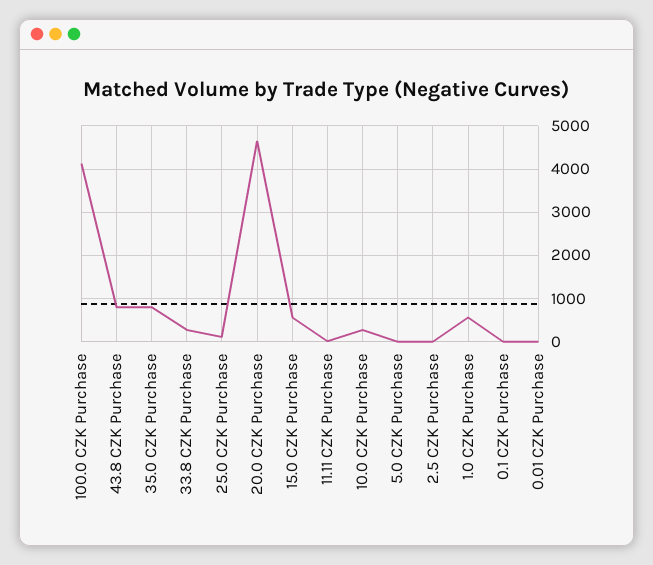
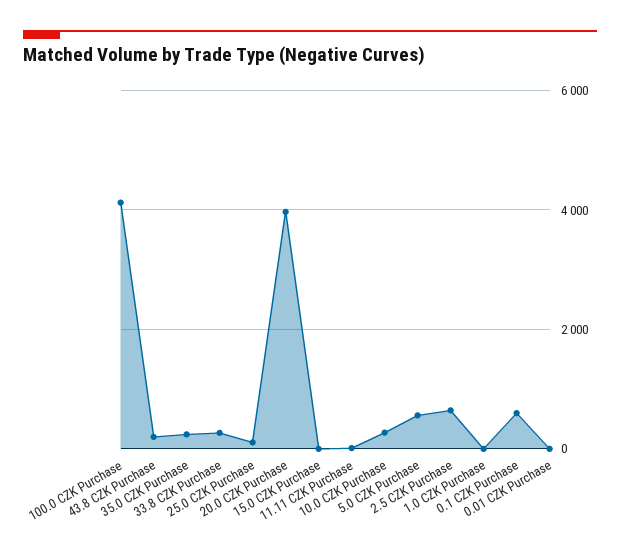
  {
    "100.0 CZK Purchase": 4200,
-   "43.8 CZK Purchase": 800,
+   "43.8 CZK Purchase": 200,
-   "35.0 CZK Purchase": 800,
+   "35.0 CZK Purchase": 200,
    "33.8 CZK Purchase": 200,
    "25.0 CZK Purchase": 200,
-   "20.0 CZK Purchase": 4600,
+   "20.0 CZK Purchase": 4000,
-   "15.0 CZK Purchase": 600,
+   "15.0 CZK Purchase": 0,
    "11.11 CZK Purchase": 0,
    "10.0 CZK Purchase": 200,
-   "5.0 CZK Purchase": 0,
+   "5.0 CZK Purchase": 600,
-   "2.5 CZK Purchase": 0,
+   "2.5 CZK Purchase": 600,
-   "1.0 CZK Purchase": 600,
+   "1.0 CZK Purchase": 0,
-   "0.1 CZK Purchase": 0,
+   "0.1 CZK Purchase": 600,
    "0.01 CZK Purchase": 0
  }

